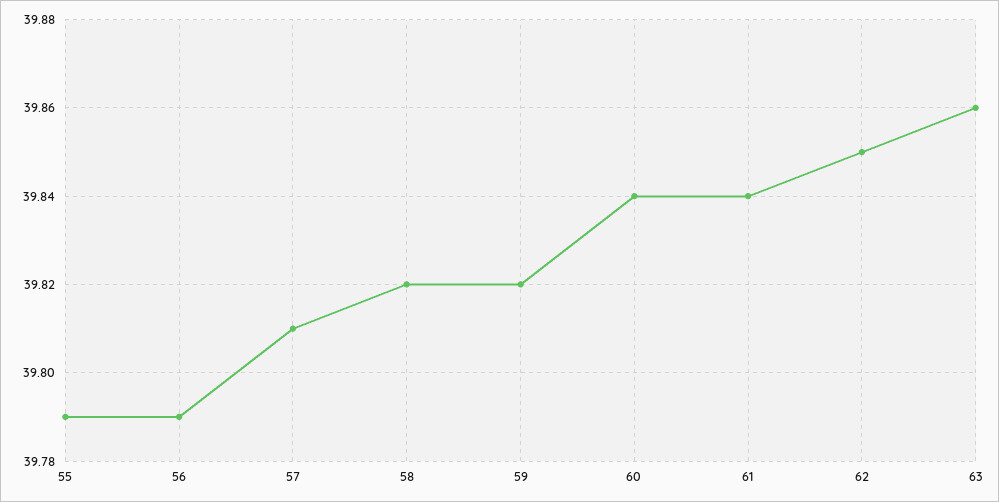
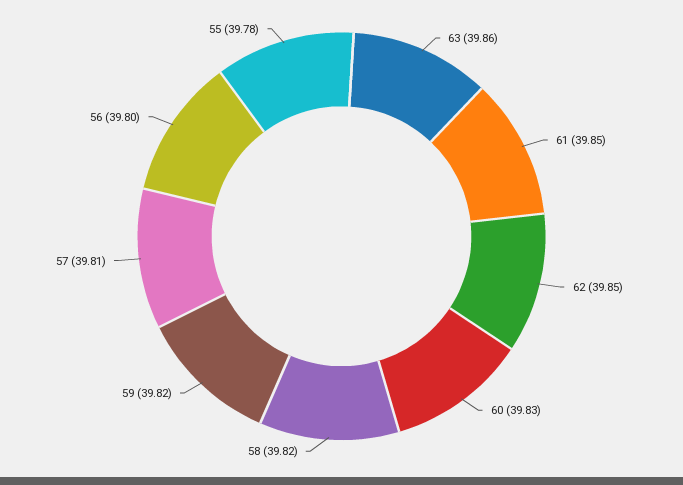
  {
-   "55": 39.79,
+   "55": 39.78,
-   "56": 39.79,
+   "56": 39.8,
    "57": 39.81,
    "58": 39.82,
    "59": 39.82,
-   "60": 39.84,
+   "60": 39.83,
-   "61": 39.84,
+   "61": 39.85,
    "62": 39.85,
    "63": 39.86
  }

